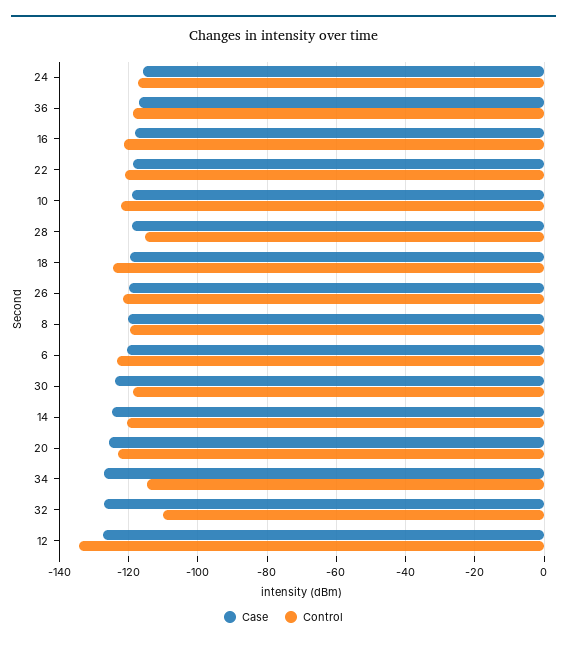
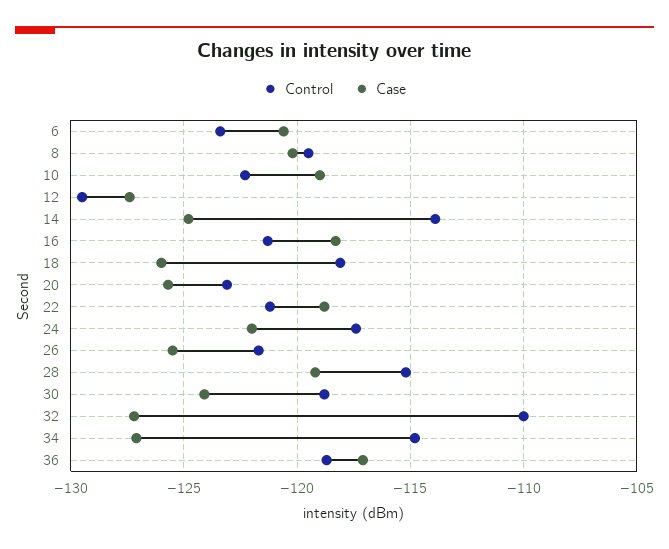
  {
    "Case": {
-     "24": -116,
+     "24": -122,
      "36": -117,
      "16": -118.5,
      "22": -119,
      "10": -119,
      "28": -119,
-     "18": -120,
+     "18": -126,
-     "26": -120,
+     "26": -125.5,
      "8": -120,
      "6": -120.5,
      "30": -124,
      "14": -125,
      "20": -125.5,
      "34": -127,
      "32": -127,
      "12": -127.5
    },
    "Control": {
      "24": -117.5,
      "36": -118.5,
      "16": -121.5,
      "22": -121,
      "10": -122.5,
      "28": -115,
-     "18": -124,
+     "18": -118,
      "26": -121.5,
      "8": -119.5,
      "6": -123.5,
      "30": -119,
-     "14": -120,
+     "14": -114,
      "20": -123,
      "34": -115,
      "32": -110,
-     "12": -134
+     "12": -129.5
    }
  }

